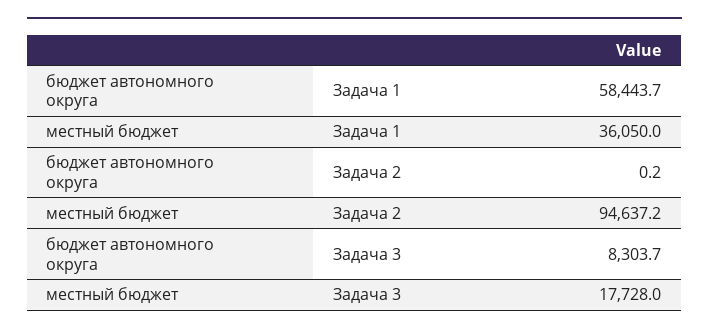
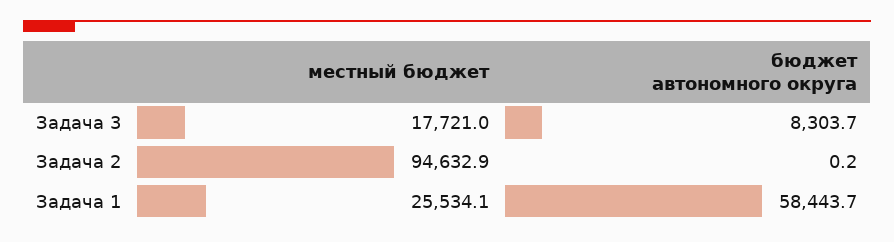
  {
    "бюджет автономного округа": {
      "Задача 1": 58443.7,
      "Задача 2": 0.2,
      "Задача 3": 8303.7
    },
    "местный бюджет": {
-     "Задача 1": 36050,
+     "Задача 1": 25534.1,
-     "Задача 2": 94637.2,
+     "Задача 2": 94632.9,
-     "Задача 3": 17728
+     "Задача 3": 17721
    }
  }

